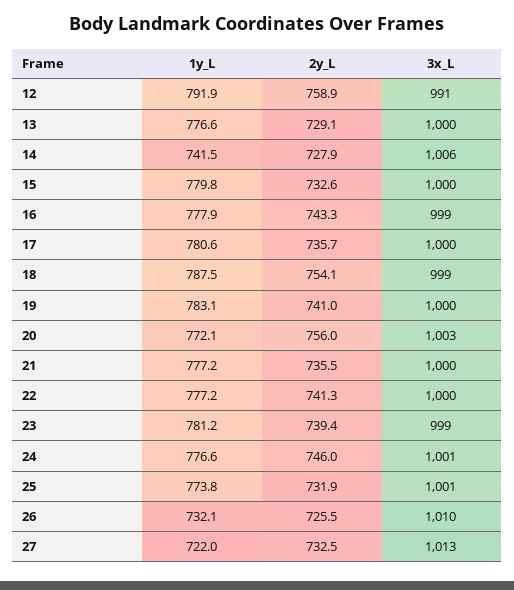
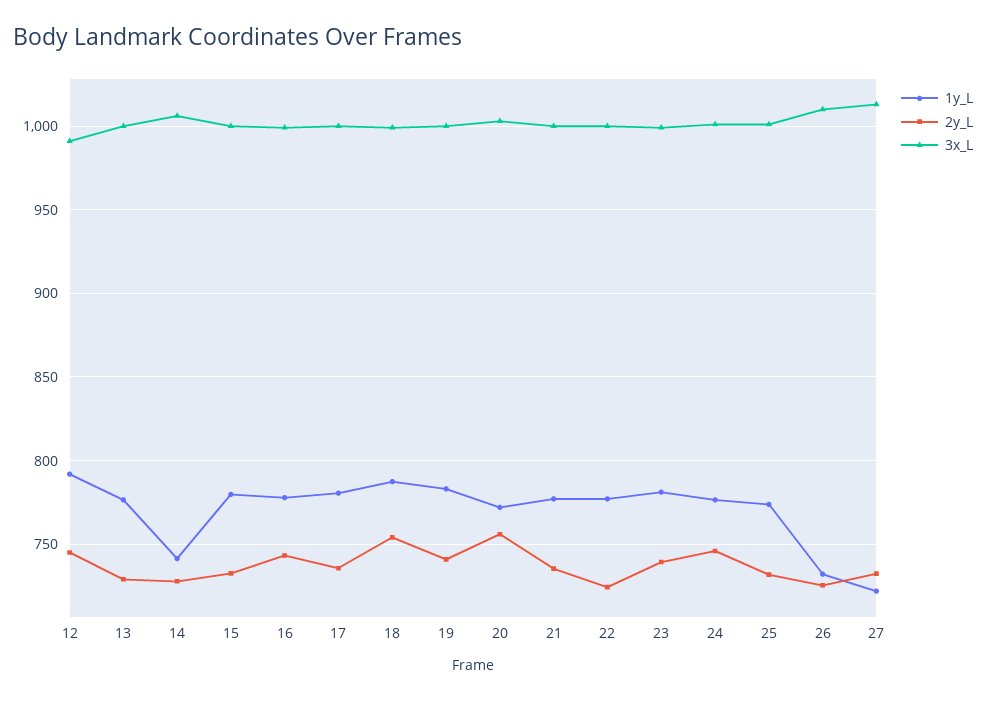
  {
    "1y_L": {
      "12": 791.9,
      "13": 776.6,
      "14": 741.5,
      "15": 779.8,
      "16": 777.9,
      "17": 780.6,
      "18": 787.5,
      "19": 783.1,
      "20": 772.1,
      "21": 777.2,
      "22": 777.2,
      "23": 781.2,
      "24": 776.6,
      "25": 773.8,
      "26": 732.1,
      "27": 722
    },
    "2y_L": {
-     "12": 758.9,
+     "12": 745,
      "13": 729.1,
      "14": 727.9,
      "15": 732.6,
      "16": 743.3,
      "17": 735.7,
      "18": 754.1,
      "19": 741,
      "20": 756,
      "21": 735.5,
-     "22": 741.3,
+     "22": 725,
      "23": 739.4,
      "24": 746,
      "25": 731.9,
      "26": 725.5,
      "27": 732.5
    },
    "3x_L": {
      "12": 991,
      "13": 1000,
      "14": 1006,
      "15": 1000,
      "16": 999,
      "17": 1000,
      "18": 999,
      "19": 1000,
      "20": 1003,
      "21": 1000,
      "22": 1000,
      "23": 999,
      "24": 1001,
      "25": 1001,
      "26": 1010,
      "27": 1013
    }
  }

